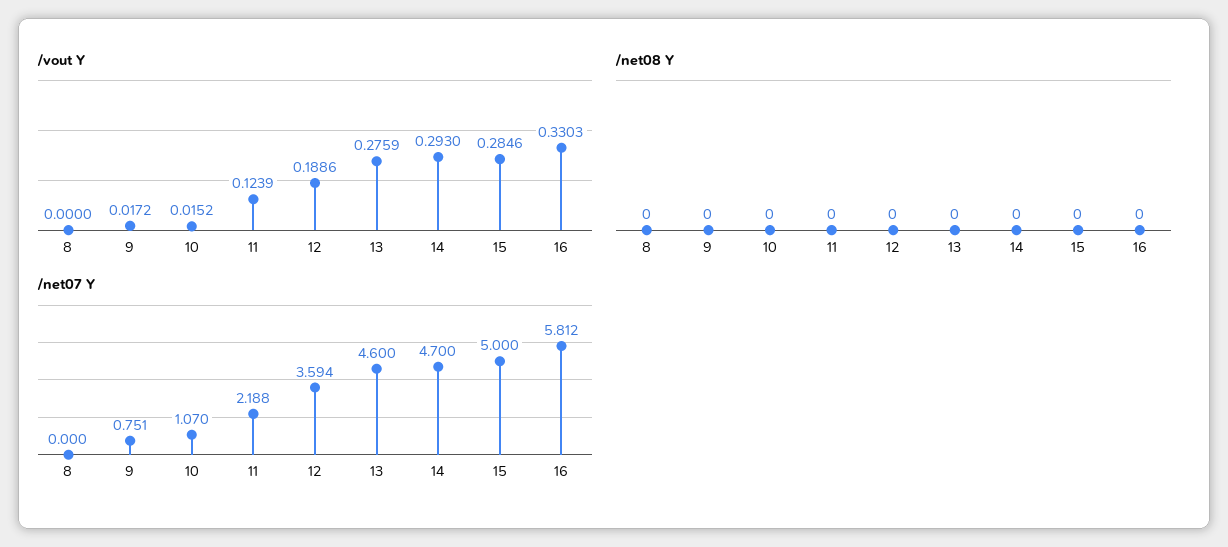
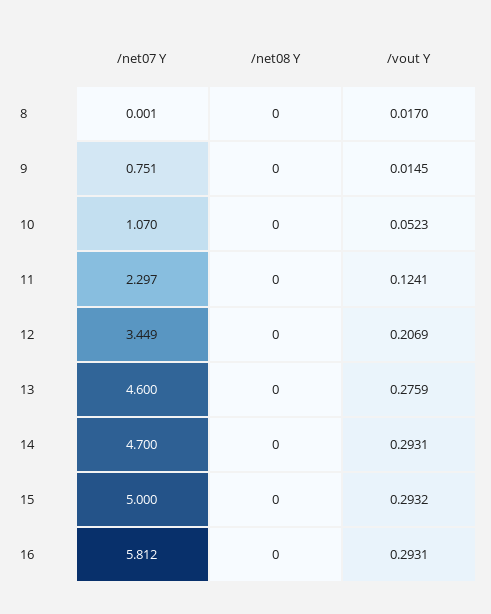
  {
    "/vout Y": {
-     "8": 0,
+     "8": 0.017,
-     "9": 0.0172,
+     "9": 0.0145,
-     "10": 0.0152,
+     "10": 0.0523,
-     "11": 0.1239,
+     "11": 0.1241,
-     "12": 0.1886,
+     "12": 0.2069,
      "13": 0.2759,
-     "14": 0.293,
+     "14": 0.2931,
-     "15": 0.2846,
+     "15": 0.2932,
-     "16": 0.3303
+     "16": 0.2931
    },
    "/net08 Y": {
      "8": 0,
      "9": 0,
      "10": 0,
      "11": 0,
      "12": 0,
      "13": 0,
      "14": 0,
      "15": 0,
      "16": 0
    },
    "/net07 Y": {
-     "8": 0,
+     "8": 0.001,
      "9": 0.751,
      "10": 1.07,
-     "11": 2.188,
+     "11": 2.297,
-     "12": 3.594,
+     "12": 3.449,
      "13": 4.6,
      "14": 4.7,
      "15": 5,
      "16": 5.812
    }
  }

